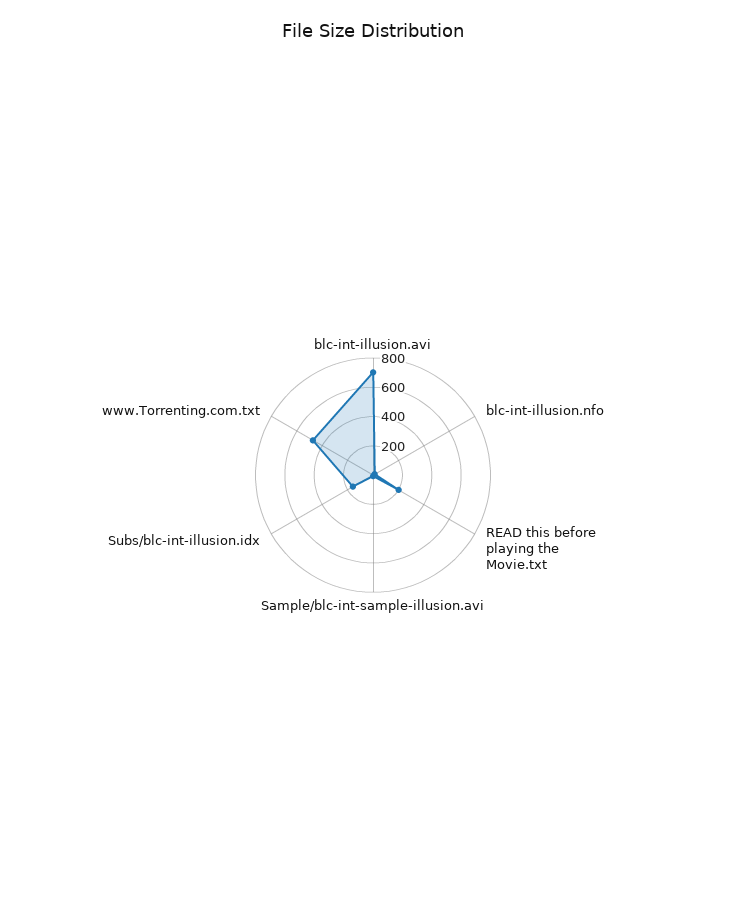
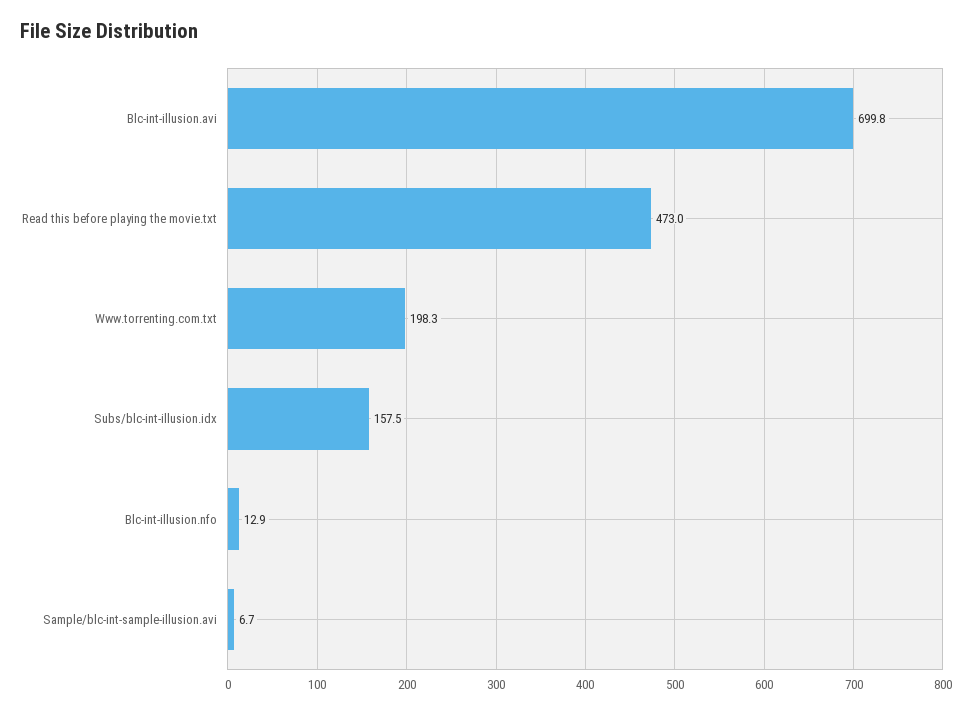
  {
    "blc-int-illusion.avi": 699.8,
    "blc-int-illusion.nfo": 12.9,
-   "READ this before playing the Movie.txt": 200,
+   "READ this before playing the Movie.txt": 473,
    "Sample/blc-int-sample-illusion.avi": 6.7,
    "Subs/blc-int-illusion.idx": 157.5,
-   "www.Torrenting.com.txt": 500
+   "www.Torrenting.com.txt": 198.3
  }

